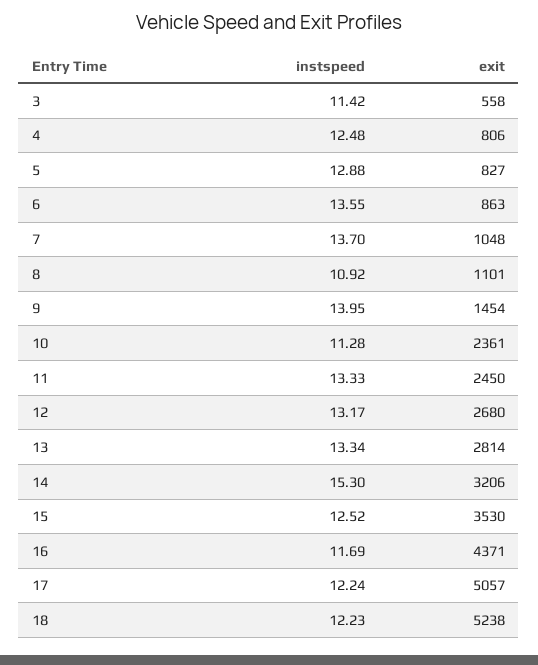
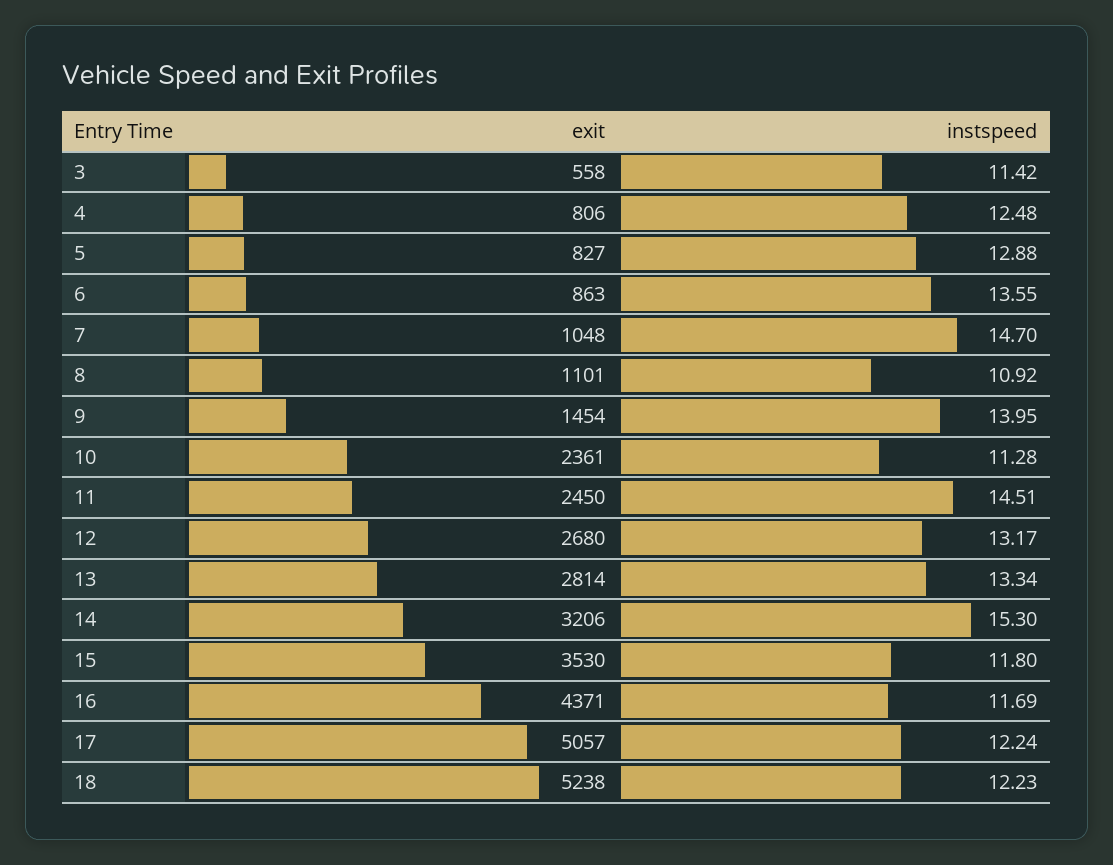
  {
    "instspeed": {
      "3": 11.42,
      "4": 12.48,
      "5": 12.88,
      "6": 13.55,
-     "7": 13.7,
+     "7": 14.7,
      "8": 10.92,
      "9": 13.95,
      "10": 11.28,
-     "11": 13.33,
+     "11": 14.51,
      "12": 13.17,
      "13": 13.34,
      "14": 15.3,
-     "15": 12.52,
+     "15": 11.8,
      "16": 11.69,
      "17": 12.24,
      "18": 12.23
    },
    "exit": {
      "3": 558,
      "4": 806,
      "5": 827,
      "6": 863,
      "7": 1048,
      "8": 1101,
      "9": 1454,
      "10": 2361,
      "11": 2450,
      "12": 2680,
      "13": 2814,
      "14": 3206,
      "15": 3530,
      "16": 4371,
      "17": 5057,
      "18": 5238
    }
  }

